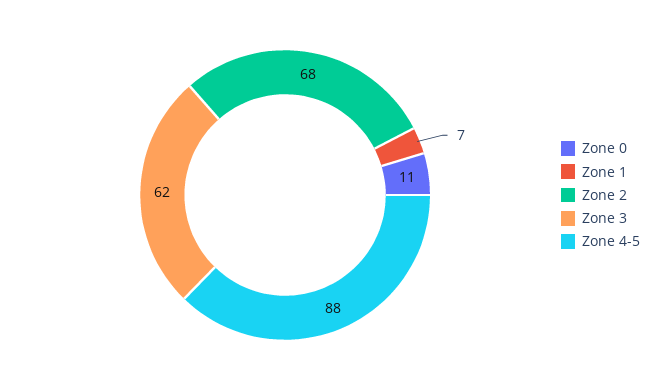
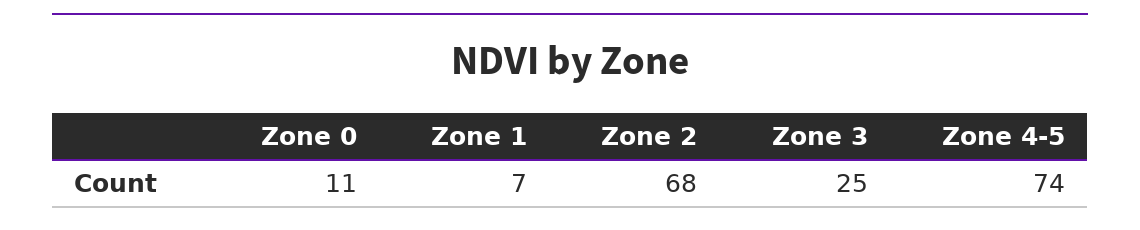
  {
    "Zone 0": 11,
    "Zone 1": 7,
    "Zone 2": 68,
-   "Zone 3": 62,
+   "Zone 3": 25,
-   "Zone 4-5": 88
+   "Zone 4-5": 74
  }

